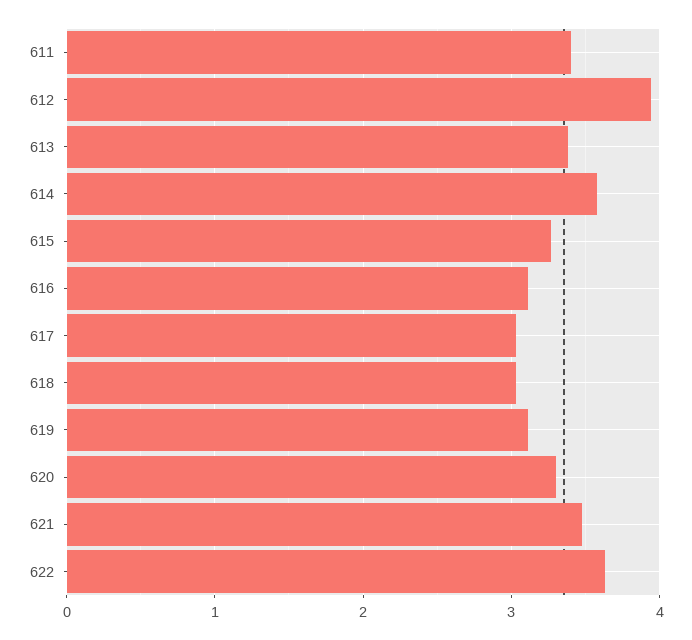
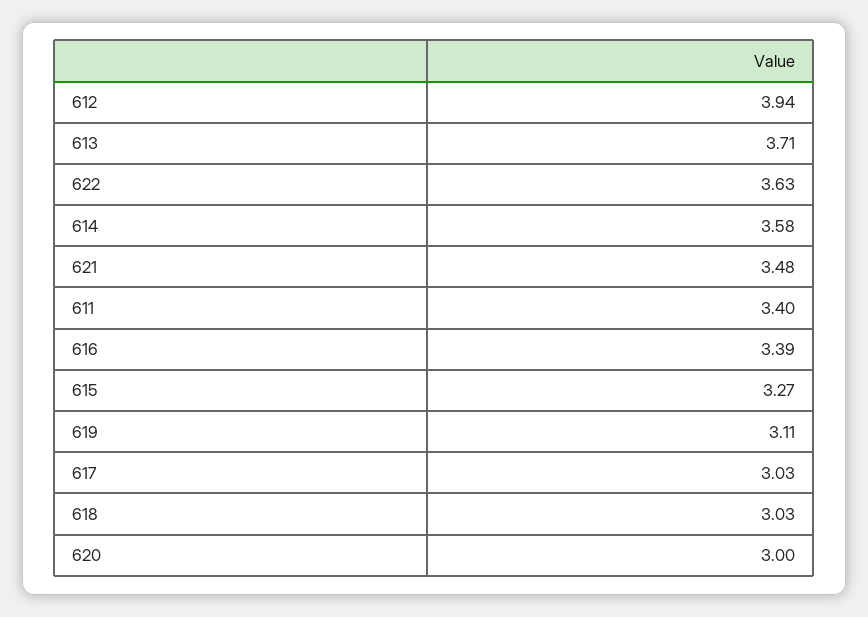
  {
    "611": 3.4,
    "612": 3.94,
-   "613": 3.4,
+   "613": 3.71,
    "614": 3.58,
    "615": 3.27,
-   "616": 3.1,
+   "616": 3.39,
    "617": 3.03,
    "618": 3.03,
    "619": 3.11,
-   "620": 3.3,
+   "620": 3,
    "621": 3.48,
    "622": 3.63
  }

